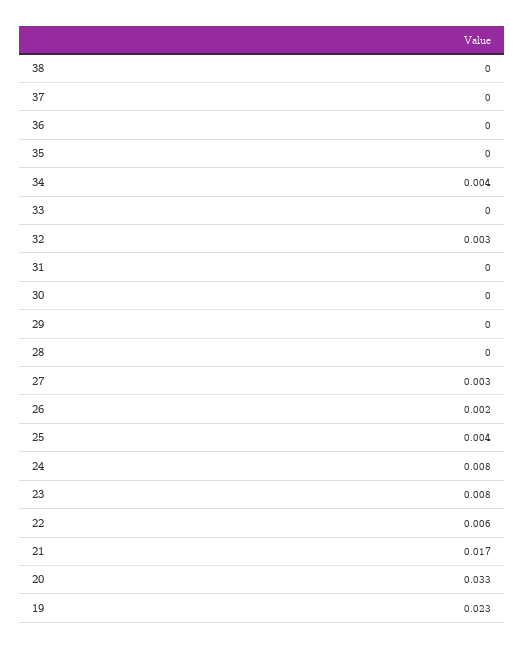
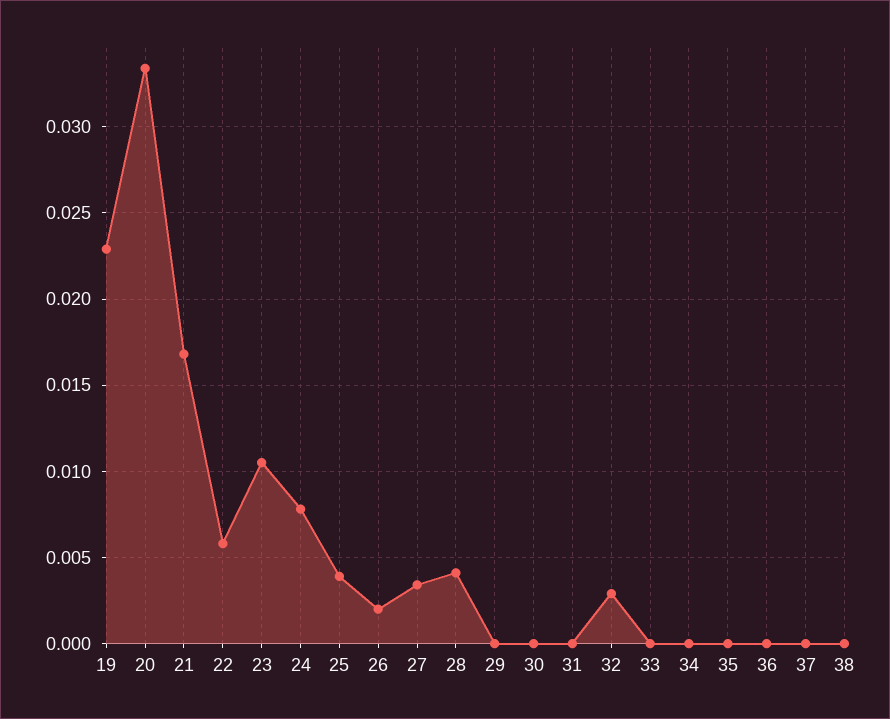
  {
    "38": 0,
    "37": 0,
    "36": 0,
    "35": 0,
-   "34": 0.004,
+   "34": 0,
    "33": 0,
    "32": 0.003,
    "31": 0,
    "30": 0,
    "29": 0,
-   "28": 0,
+   "28": 0.004,
    "27": 0.003,
    "26": 0.002,
    "25": 0.004,
    "24": 0.008,
-   "23": 0.008,
+   "23": 0.0105,
    "22": 0.006,
    "21": 0.017,
    "20": 0.033,
    "19": 0.023
  }

